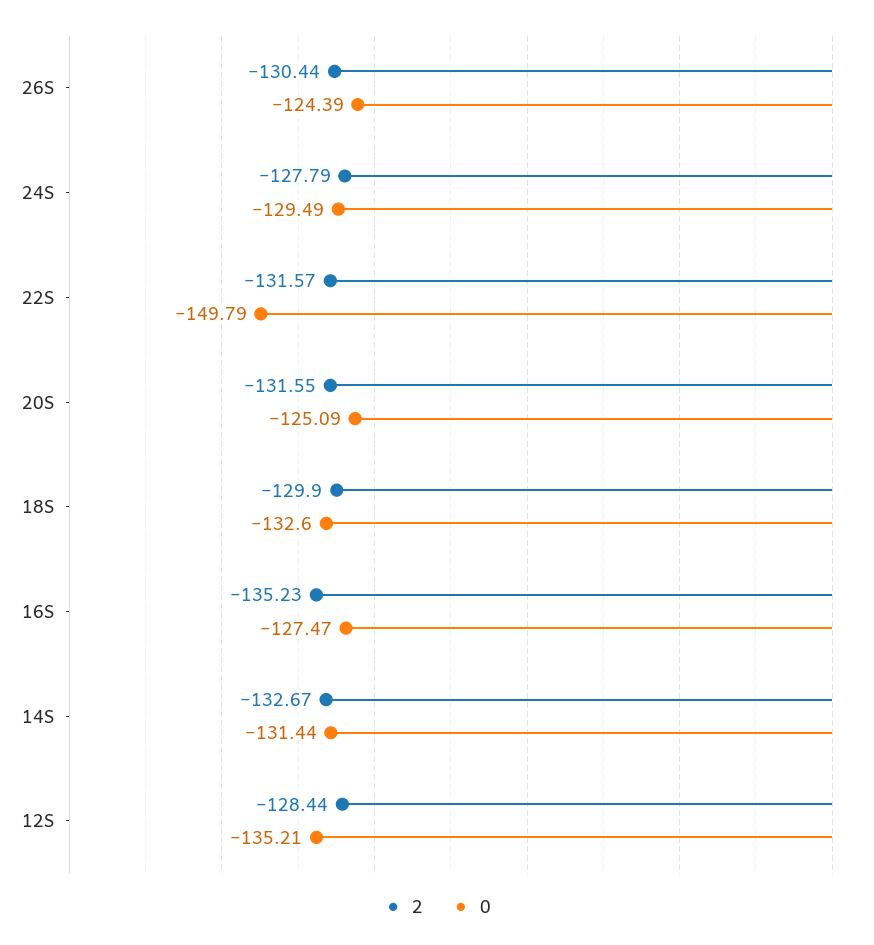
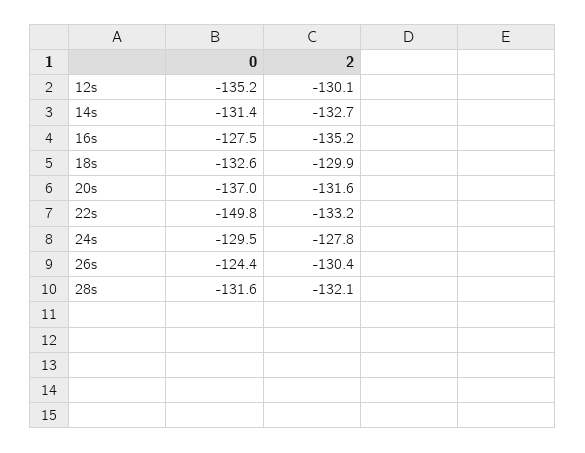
  {
    "2": {
      "26S": -130.44,
      "24S": -127.79,
-     "22S": -131.57,
+     "22S": -133.2,
      "20S": -131.55,
      "18S": -129.9,
      "16S": -135.23,
      "14S": -132.67,
-     "12S": -128.44
+     "12S": -130.1,
+     "28s": -132.1
    },
    "0": {
      "26S": -124.39,
      "24S": -129.49,
      "22S": -149.79,
-     "20S": -125.09,
+     "20S": -137,
      "18S": -132.6,
      "16S": -127.47,
      "14S": -131.44,
-     "12S": -135.21
+     "12S": -135.21,
+     "28s": -131.6
    }
  }

